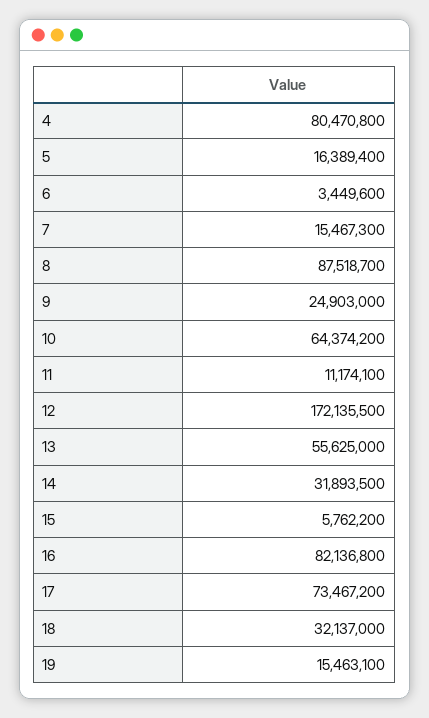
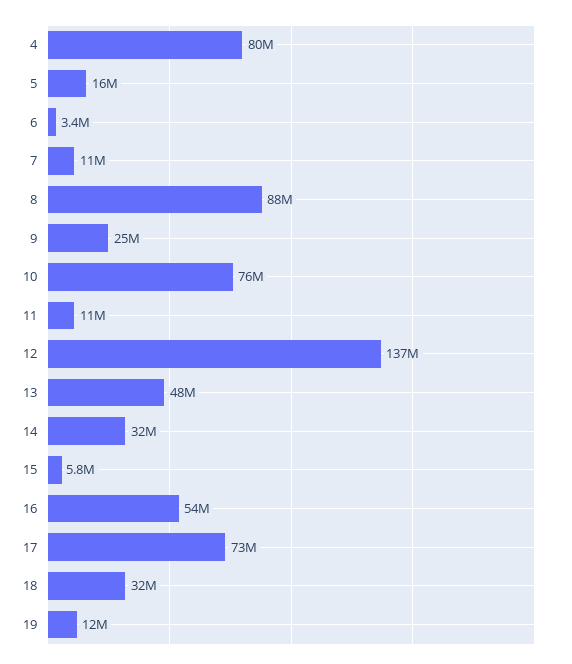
  {
    "4": 80470800,
    "5": 16389400,
    "6": 3449600,
-   "7": 15467300,
+   "7": 11000000,
    "8": 87518700,
    "9": 24903000,
-   "10": 64374200,
+   "10": 76000000,
    "11": 11174100,
-   "12": 172135500,
+   "12": 137000000,
-   "13": 55625000,
+   "13": 48000000,
    "14": 31893500,
    "15": 5762200,
-   "16": 82136800,
+   "16": 54000000,
    "17": 73467200,
    "18": 32137000,
-   "19": 15463100
+   "19": 12000000
  }

